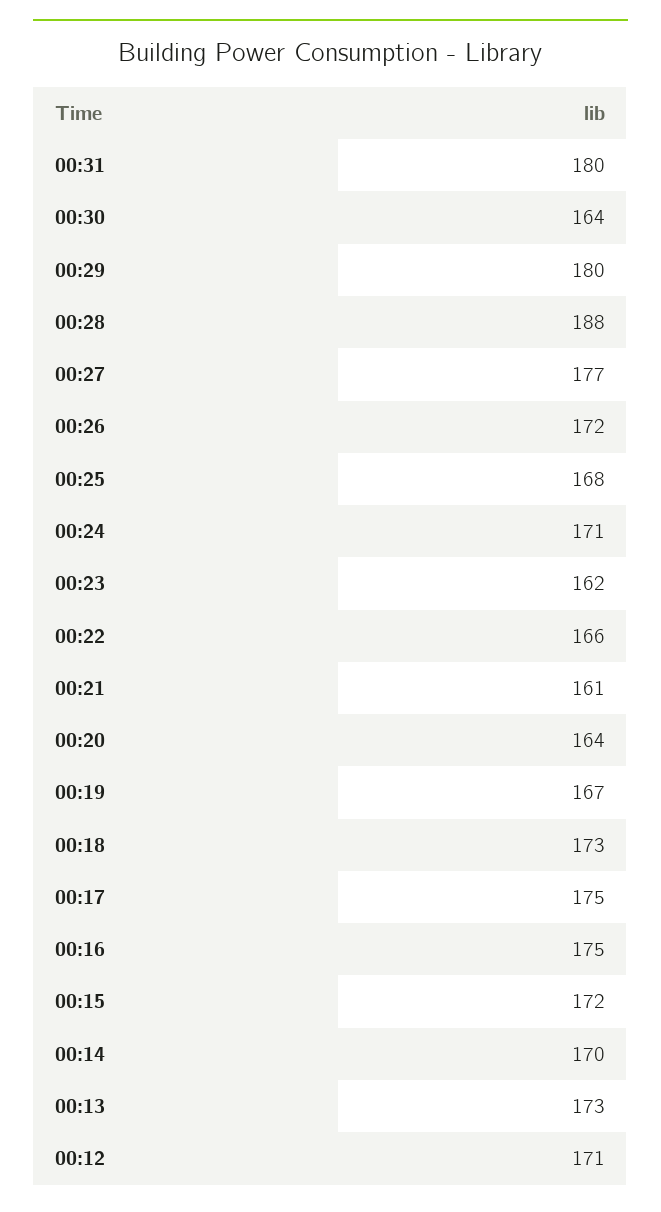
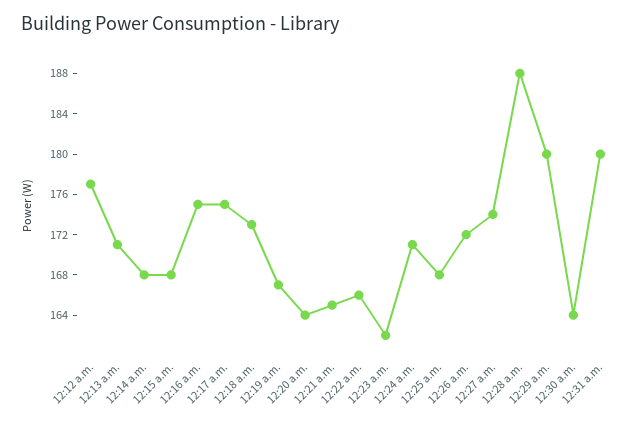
  {
    "00:31": 180,
    "00:30": 164,
    "00:29": 180,
    "00:28": 188,
-   "00:27": 177,
+   "00:27": 174,
    "00:26": 172,
    "00:25": 168,
    "00:24": 171,
    "00:23": 162,
    "00:22": 166,
-   "00:21": 161,
+   "00:21": 165,
    "00:20": 164,
    "00:19": 167,
    "00:18": 173,
    "00:17": 175,
    "00:16": 175,
-   "00:15": 172,
+   "00:15": 168,
-   "00:14": 170,
+   "00:14": 168,
-   "00:13": 173,
+   "00:13": 171,
-   "00:12": 171
+   "00:12": 177
  }

